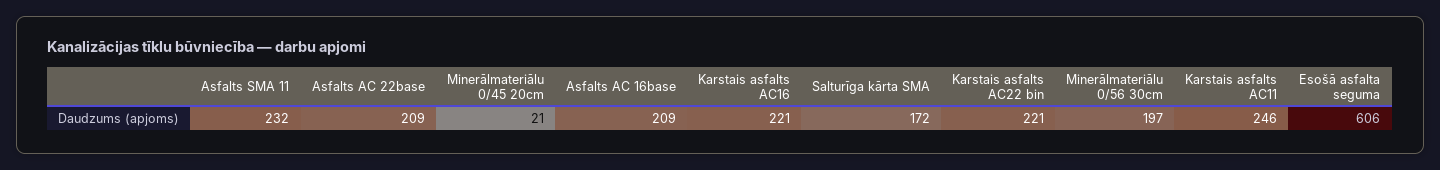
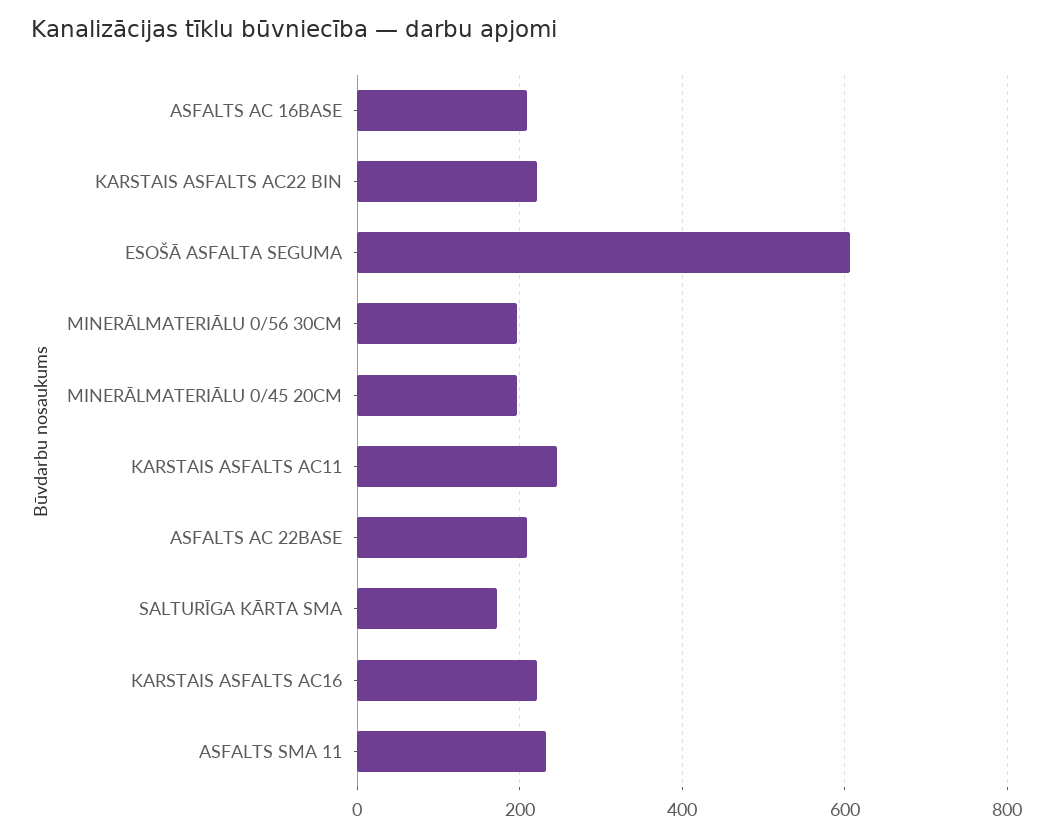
  {
    "Asfalts SMA 11": 232,
    "Asfalts AC 22base": 209,
-   "Minerālmateriālu 0/45 20cm": 21,
+   "Minerālmateriālu 0/45 20cm": 200,
    "Asfalts AC 16base": 209,
    "Karstais asfalts AC16": 221,
    "Salturīga kārta SMA": 172,
    "Karstais asfalts AC22 bin": 221,
    "Minerālmateriālu 0/56 30cm": 197,
    "Karstais asfalts AC11": 246,
    "Esošā asfalta seguma": 606
  }

